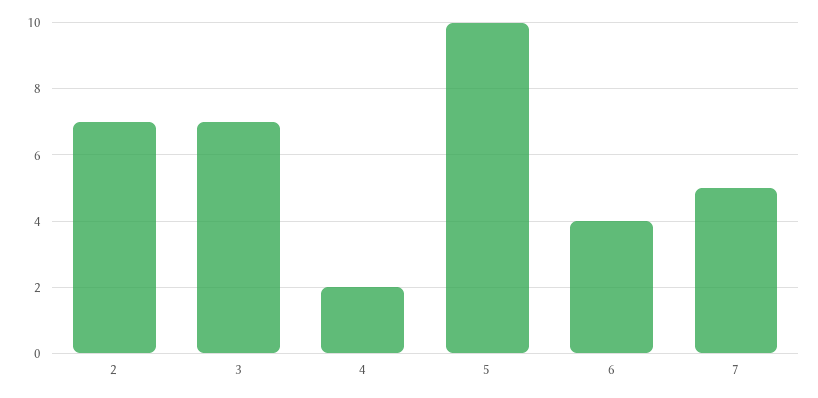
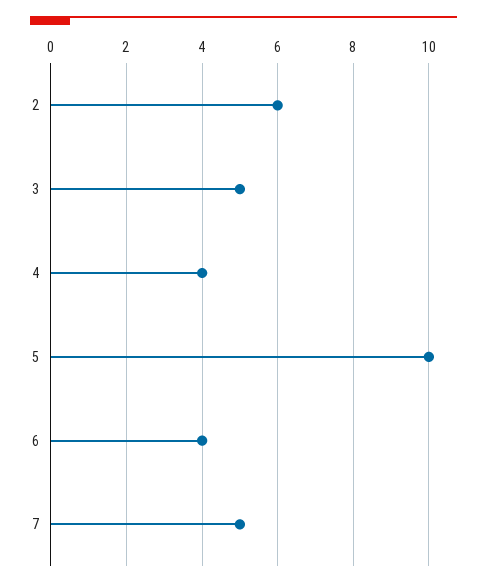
  {
-   "2": 7,
+   "2": 6,
-   "3": 7,
+   "3": 5,
-   "4": 2,
+   "4": 4,
    "5": 10,
    "6": 4,
    "7": 5
  }

